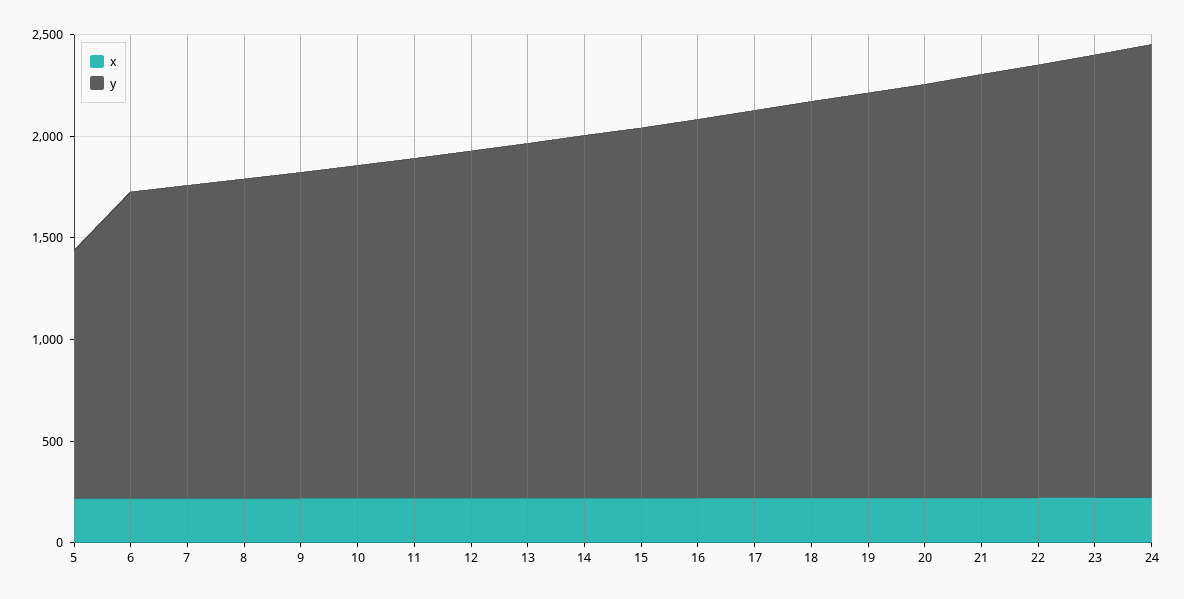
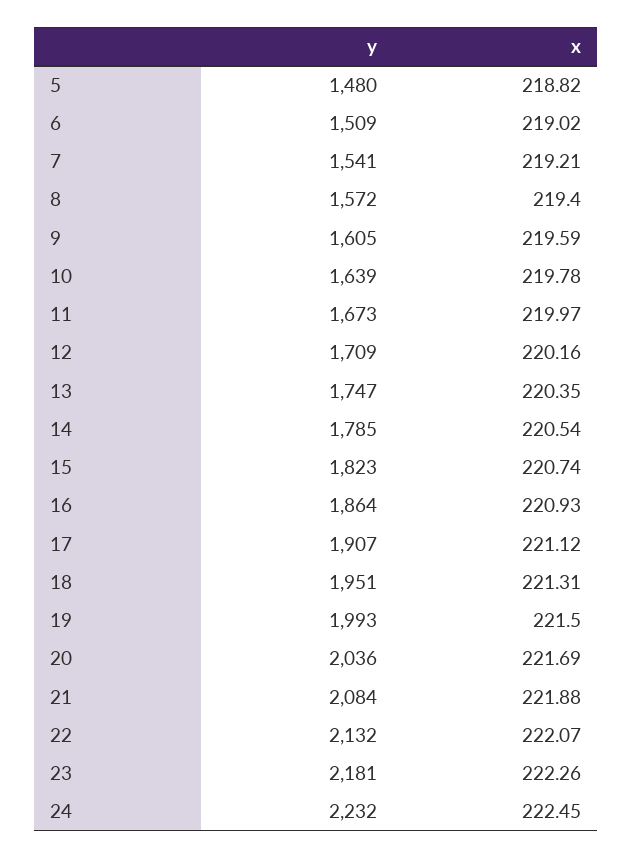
  {
    "x": {
      "5": 218.82,
      "6": 219.02,
      "7": 219.21,
      "8": 219.4,
      "9": 219.59,
      "10": 219.78,
      "11": 219.97,
      "12": 220.16,
      "13": 220.35,
      "14": 220.54,
      "15": 220.74,
      "16": 220.93,
      "17": 221.12,
      "18": 221.31,
      "19": 221.5,
      "20": 221.69,
      "21": 221.88,
      "22": 222.07,
      "23": 222.26,
      "24": 222.45
    },
    "y": {
-     "5": 1200,
+     "5": 1480,
      "6": 1509,
      "7": 1541,
      "8": 1572,
      "9": 1605,
      "10": 1639,
      "11": 1673,
      "12": 1709,
      "13": 1747,
      "14": 1785,
      "15": 1823,
      "16": 1864,
      "17": 1907,
      "18": 1951,
      "19": 1993,
      "20": 2036,
      "21": 2084,
      "22": 2132,
      "23": 2181,
      "24": 2232
    }
  }

